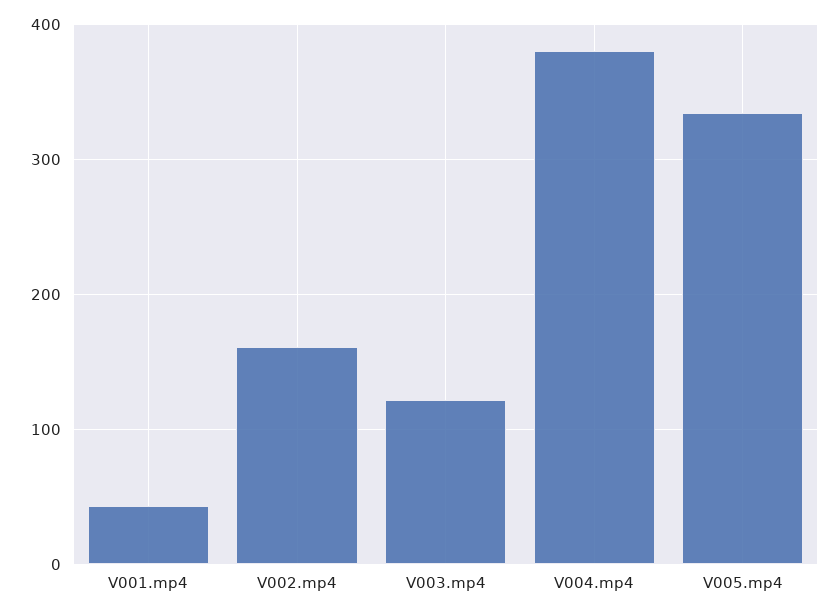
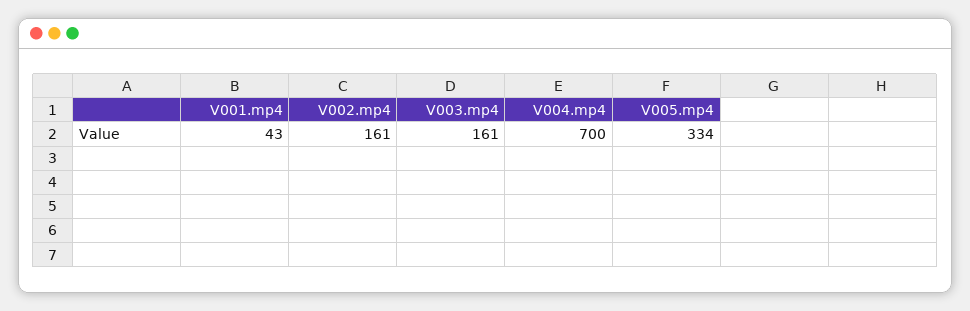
  {
    "V001.mp4": 43,
    "V002.mp4": 161,
-   "V003.mp4": 120,
+   "V003.mp4": 161,
-   "V004.mp4": 380,
+   "V004.mp4": 700,
    "V005.mp4": 334
  }

